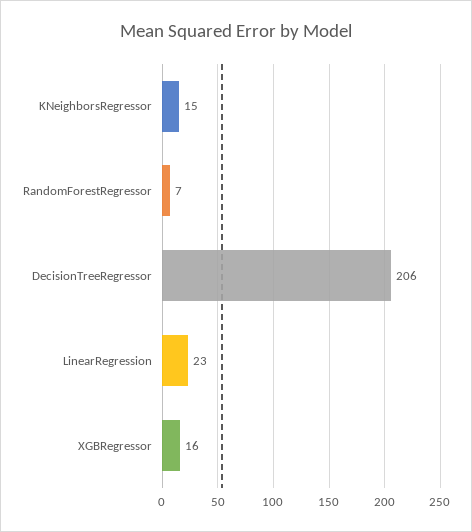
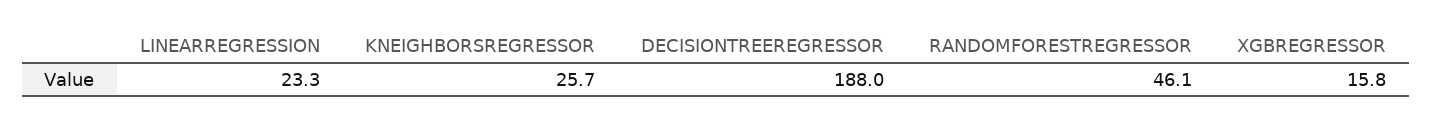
  {
-   "KNeighborsRegressor": 15,
+   "KNeighborsRegressor": 25.7,
-   "RandomForestRegressor": 7,
+   "RandomForestRegressor": 46.1,
-   "DecisionTreeRegressor": 206,
+   "DecisionTreeRegressor": 188,
    "LinearRegression": 23.3,
    "XGBRegressor": 15.8
  }

